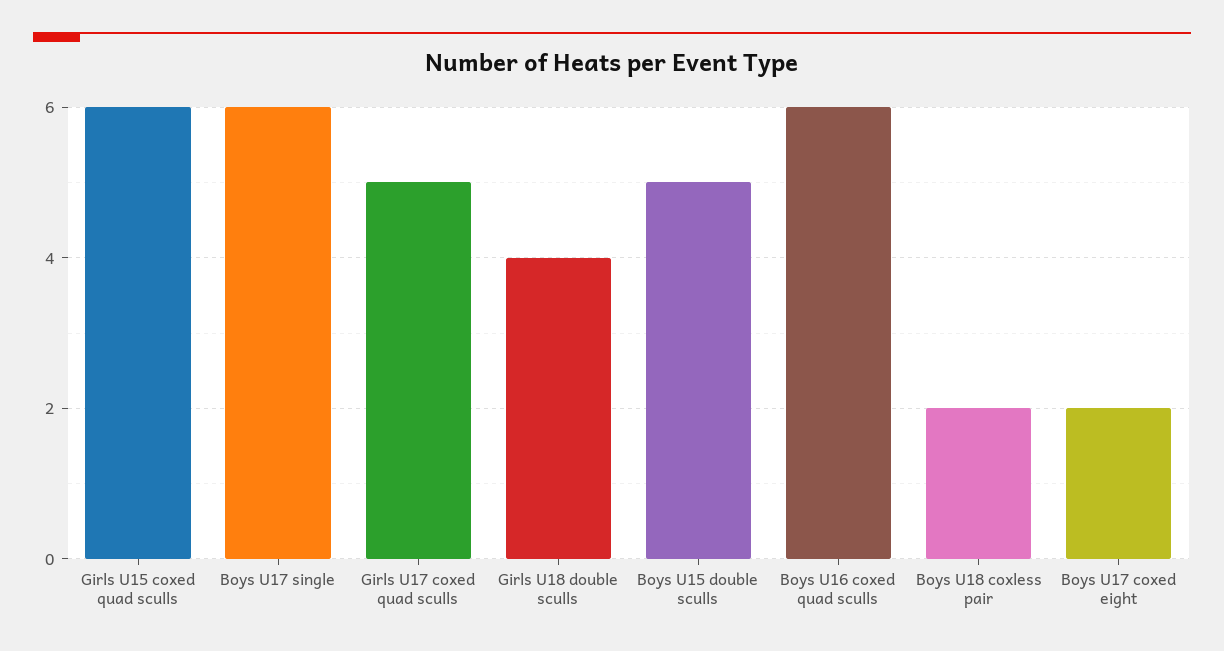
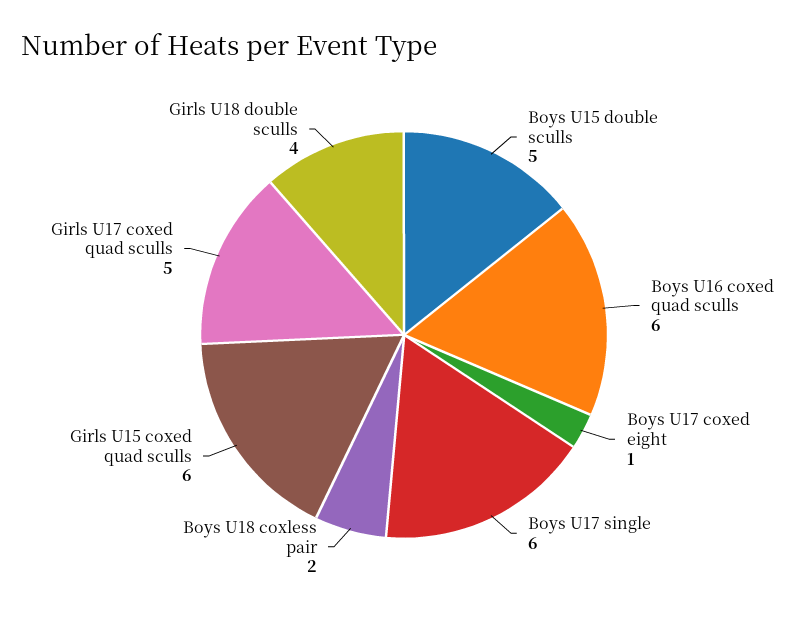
  {
    "Girls U15 coxed quad sculls": 6,
    "Boys U17 single": 6,
    "Girls U17 coxed quad sculls": 5,
    "Girls U18 double sculls": 4,
    "Boys U15 double sculls": 5,
    "Boys U16 coxed quad sculls": 6,
    "Boys U18 coxless pair": 2,
-   "Boys U17 coxed eight": 2
+   "Boys U17 coxed eight": 1
  }

